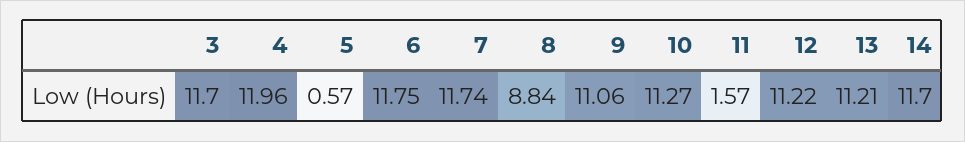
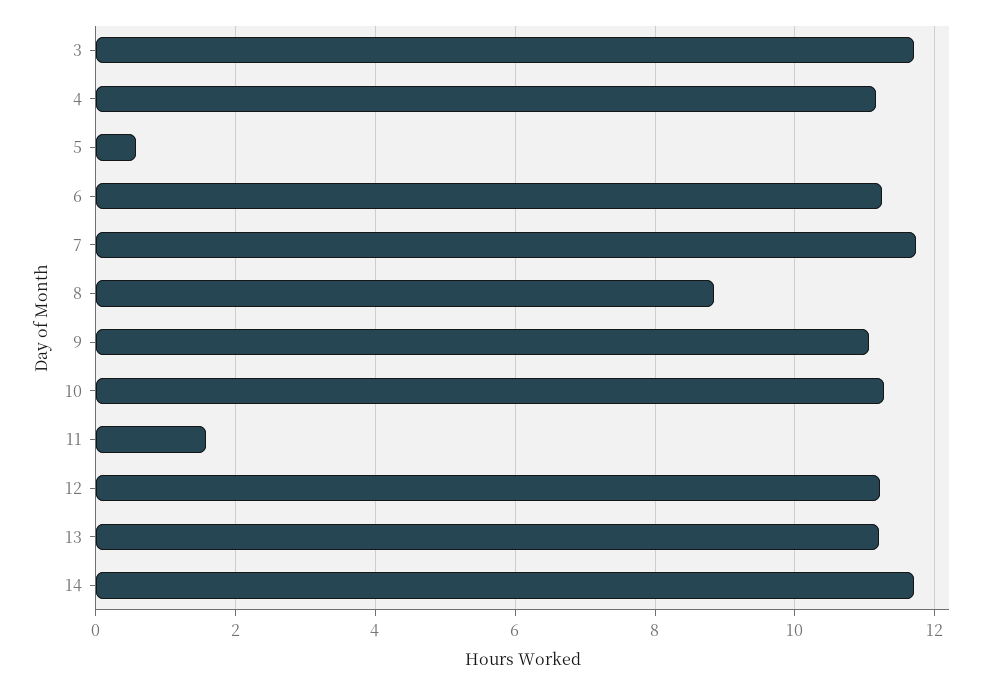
  {
    "3": 11.7,
-   "4": 11.96,
+   "4": 11.2,
    "5": 0.57,
-   "6": 11.75,
+   "6": 11.2,
    "7": 11.74,
    "8": 8.84,
    "9": 11.06,
    "10": 11.27,
    "11": 1.57,
    "12": 11.22,
    "13": 11.21,
    "14": 11.7
  }

